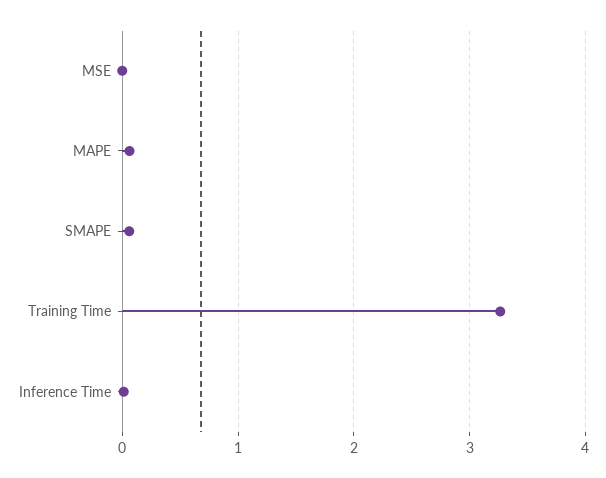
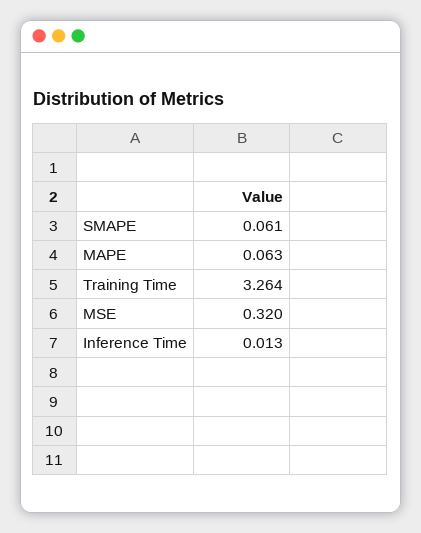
  {
-   "MSE": 0,
+   "MSE": 0.32,
    "MAPE": 0.063,
    "SMAPE": 0.061,
    "Training Time": 3.264,
    "Inference Time": 0.013
  }

